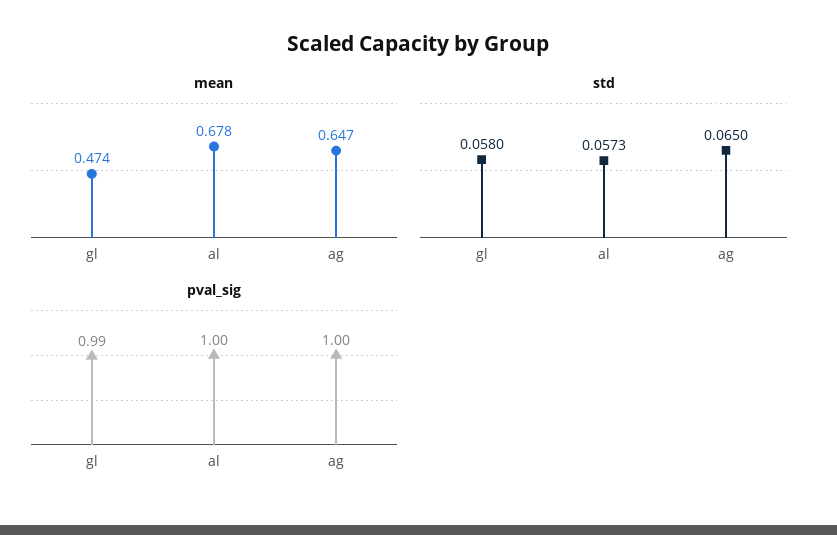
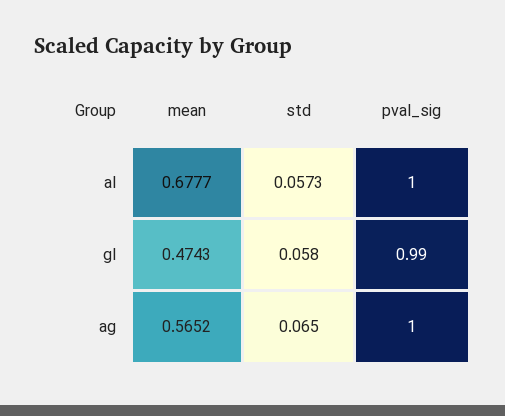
  {
    "mean": {
      "gl": 0.4743,
      "al": 0.6777,
-     "ag": 0.647
+     "ag": 0.5652
    },
    "std": {
      "gl": 0.058,
      "al": 0.0573,
      "ag": 0.065
    },
    "pval_sig": {
      "gl": 0.99,
      "al": 1,
      "ag": 1
    }
  }

